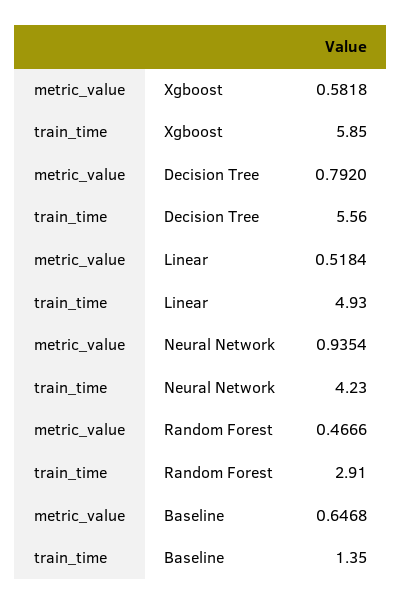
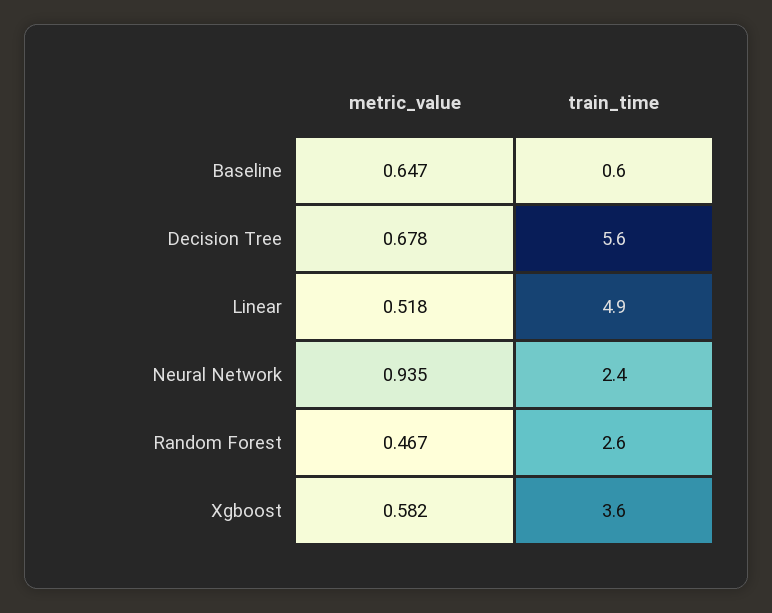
  {
    "metric_value": {
      "Xgboost": 0.5818,
-     "Decision Tree": 0.792,
+     "Decision Tree": 0.678,
      "Linear": 0.5184,
      "Neural Network": 0.9354,
      "Random Forest": 0.4666,
      "Baseline": 0.6468
    },
    "train_time": {
-     "Xgboost": 5.85,
+     "Xgboost": 3.6,
      "Decision Tree": 5.56,
      "Linear": 4.93,
-     "Neural Network": 4.23,
+     "Neural Network": 2.4,
-     "Random Forest": 2.91,
+     "Random Forest": 2.6,
-     "Baseline": 1.35
+     "Baseline": 0.6
    }
  }

